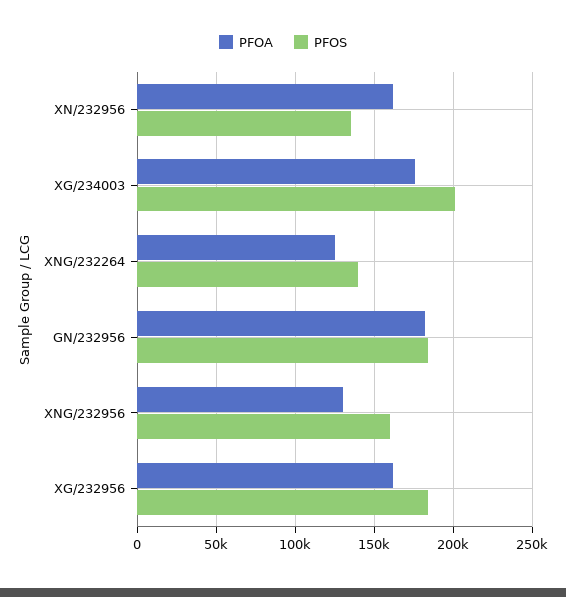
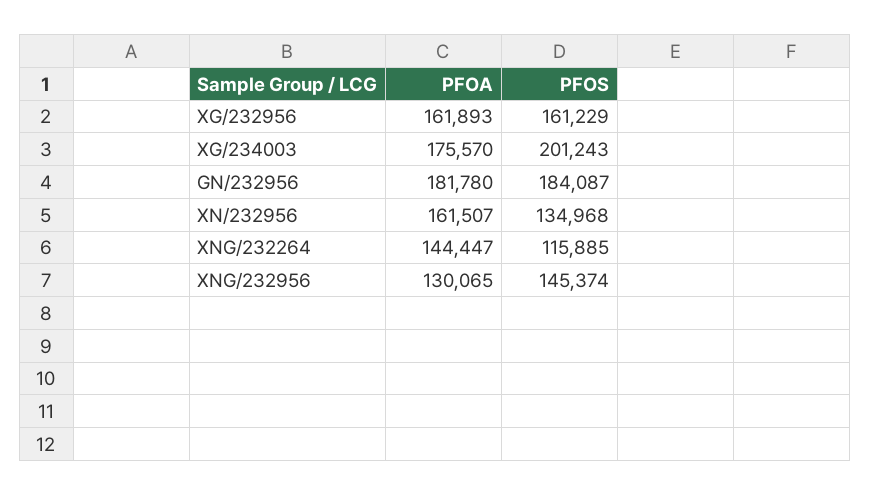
  {
    "PFOA": {
      "XN/232956": 161507,
      "XG/234003": 175570,
-     "XNG/232264": 125000,
+     "XNG/232264": 144447,
      "GN/232956": 181780,
      "XNG/232956": 130065,
      "XG/232956": 161893
    },
    "PFOS": {
      "XN/232956": 134968,
      "XG/234003": 201243,
-     "XNG/232264": 140000,
+     "XNG/232264": 115885,
      "GN/232956": 184087,
-     "XNG/232956": 160000,
+     "XNG/232956": 145374,
-     "XG/232956": 185000
+     "XG/232956": 161229
    }
  }

